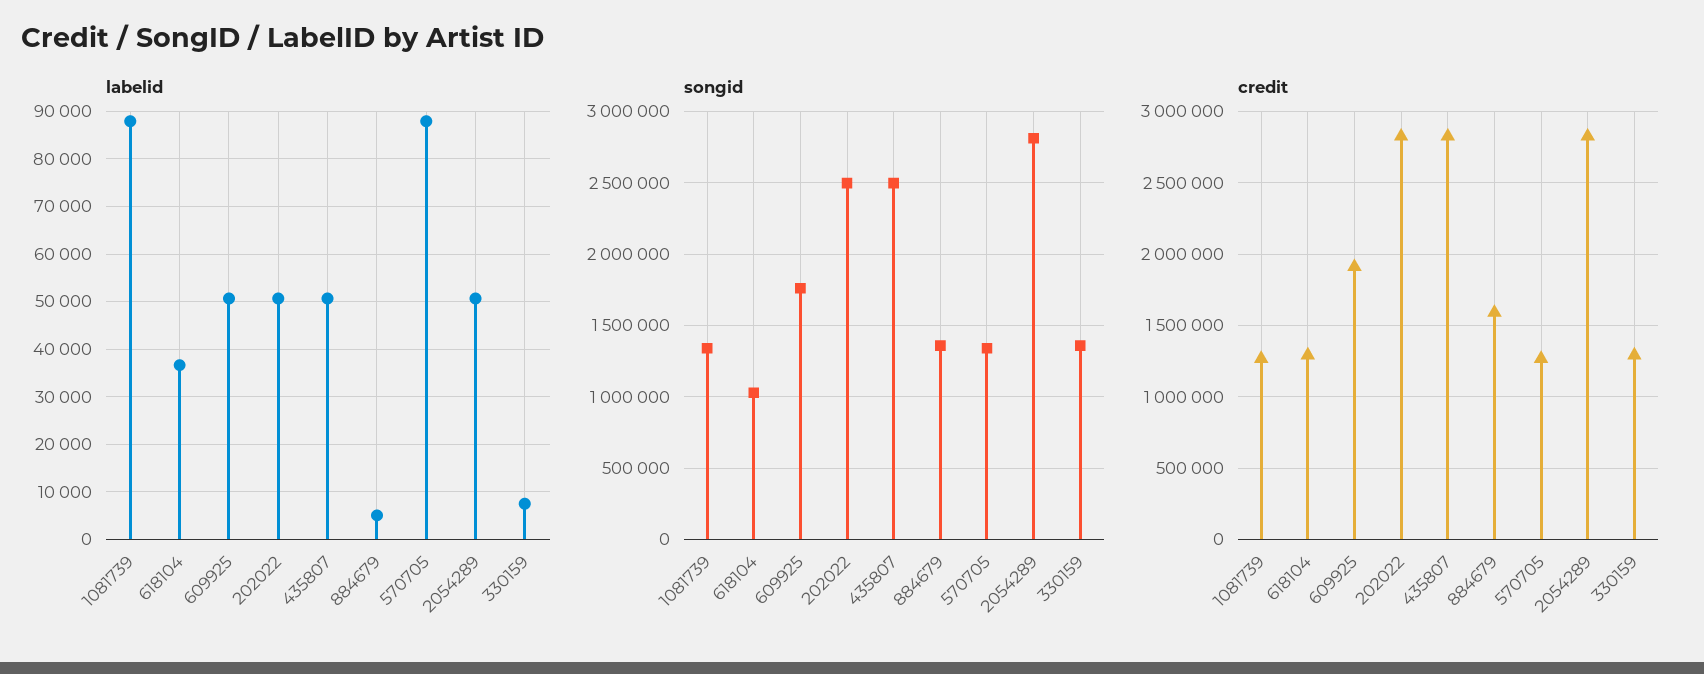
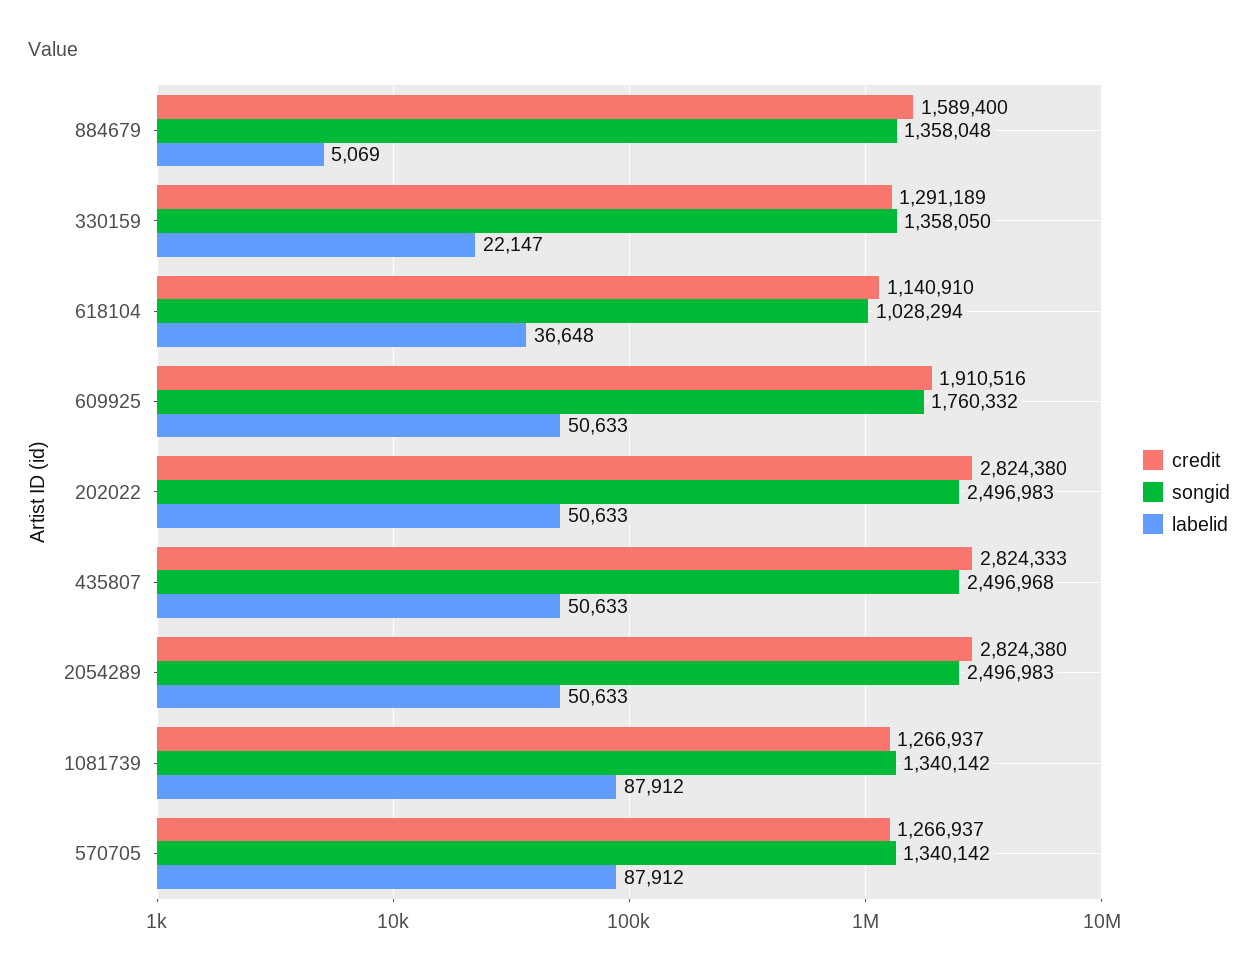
  {
    "labelid": {
      "1081739": 87912,
      "618104": 36648,
      "609925": 50633,
      "202022": 50633,
      "435807": 50633,
      "884679": 5069,
      "570705": 87912,
      "2054289": 50633,
-     "330159": 8000
+     "330159": 22147
    },
    "songid": {
      "1081739": 1340142,
      "618104": 1028294,
      "609925": 1760332,
      "202022": 2496983,
      "435807": 2496968,
      "884679": 1358048,
      "570705": 1340142,
-     "2054289": 2800000,
+     "2054289": 2496983,
      "330159": 1358050
    },
    "credit": {
      "1081739": 1266937,
-     "618104": 1300000,
+     "618104": 1140910,
      "609925": 1910516,
      "202022": 2824380,
      "435807": 2824333,
      "884679": 1589400,
      "570705": 1266937,
      "2054289": 2824380,
      "330159": 1291189
    }
  }

